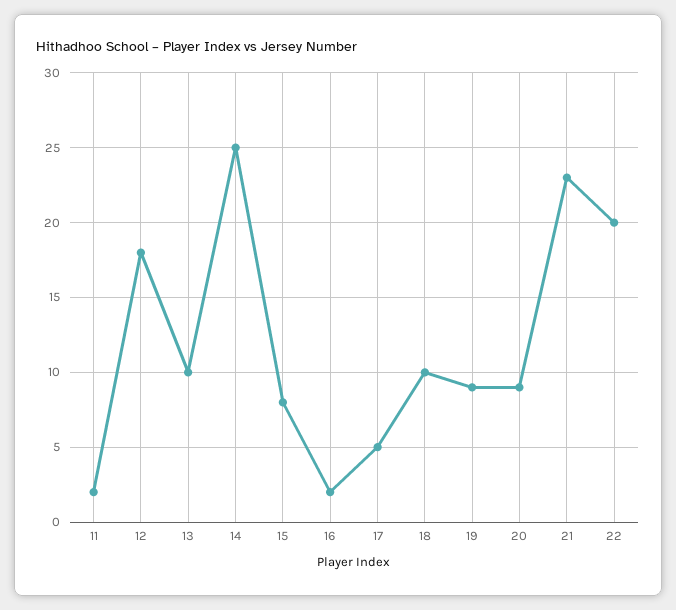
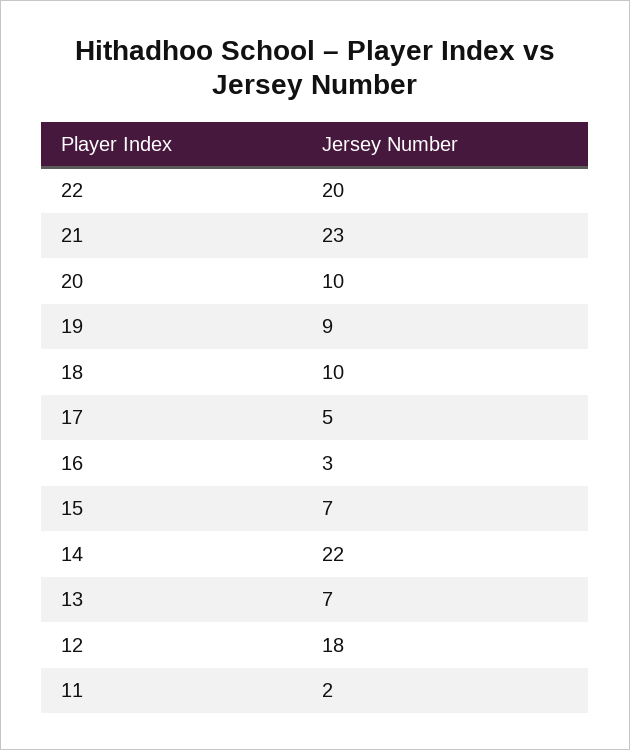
  {
    "11": 2,
    "12": 18,
-   "13": 10,
+   "13": 7,
-   "14": 25,
+   "14": 22,
-   "15": 8,
+   "15": 7,
-   "16": 2,
+   "16": 3,
    "17": 5,
    "18": 10,
    "19": 9,
-   "20": 9,
+   "20": 10,
    "21": 23,
    "22": 20
  }

